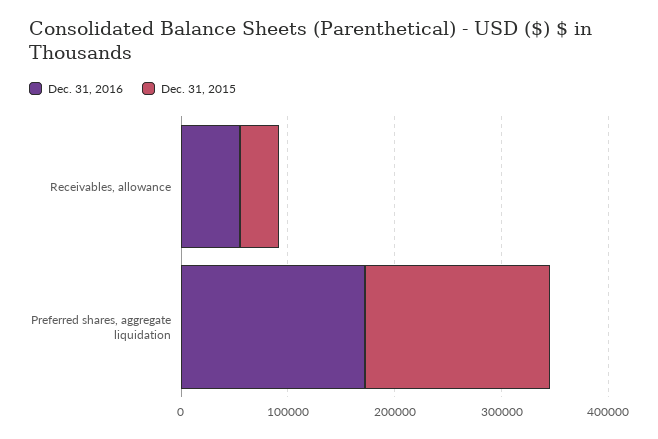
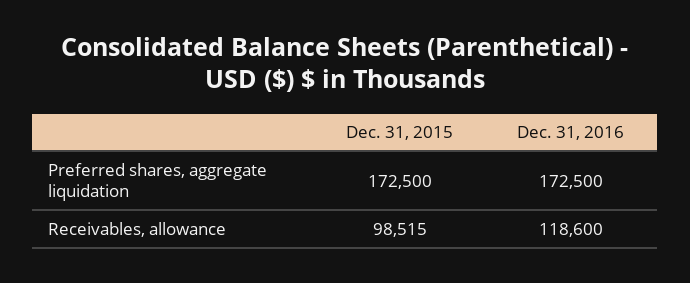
  {
    "Dec. 31, 2016": {
-     "Receivables, allowance": 60000,
+     "Receivables, allowance": 118600,
      "Preferred shares, aggregate liquidation": 172500
    },
    "Dec. 31, 2015": {
-     "Receivables, allowance": 40000,
+     "Receivables, allowance": 98515,
      "Preferred shares, aggregate liquidation": 172500
    }
  }

